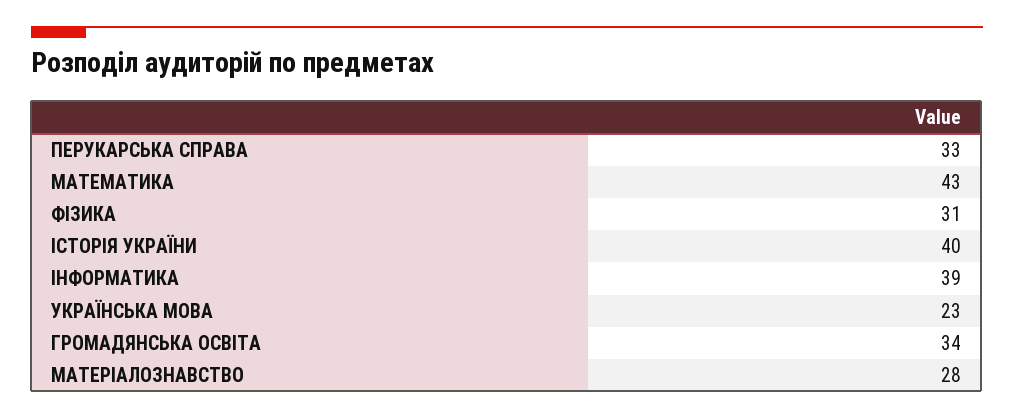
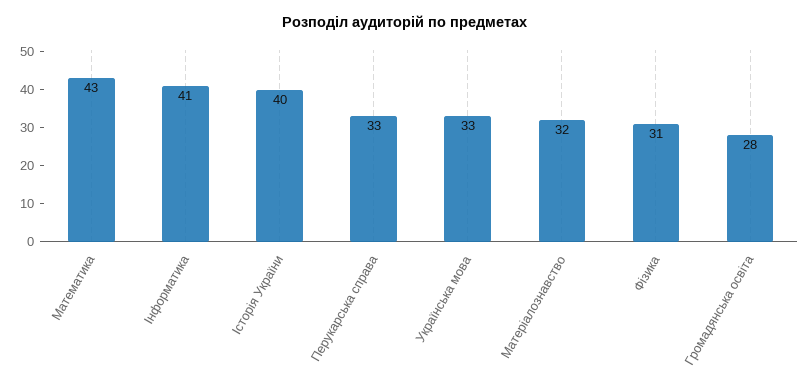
  {
    "ПЕРУКАРСЬКА СПРАВА": 33,
    "МАТЕМАТИКА": 43,
    "ФІЗИКА": 31,
    "ІСТОРІЯ УКРАЇНИ": 40,
-   "ІНФОРМАТИКА": 39,
+   "ІНФОРМАТИКА": 41,
-   "УКРАЇНСЬКА МОВА": 23,
+   "УКРАЇНСЬКА МОВА": 33,
-   "ГРОМАДЯНСЬКА ОСВІТА": 34,
+   "ГРОМАДЯНСЬКА ОСВІТА": 28,
-   "МАТЕРІАЛОЗНАВСТВО": 28
+   "МАТЕРІАЛОЗНАВСТВО": 32
  }

